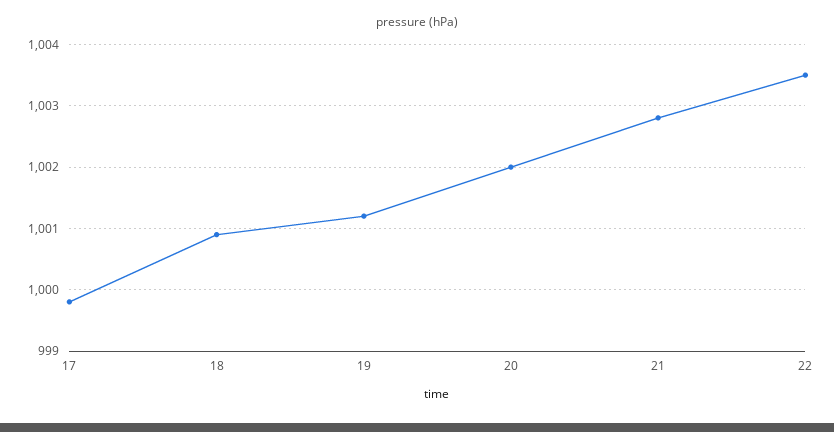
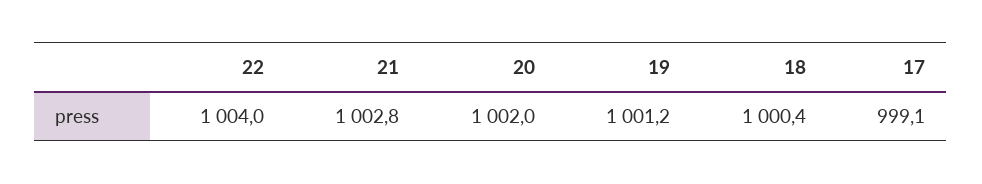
  {
-   "17": 999.8,
+   "17": 999.1,
-   "18": 1000.9,
+   "18": 1000.4,
    "19": 1001.2,
    "20": 1002,
    "21": 1002.8,
-   "22": 1003.5
+   "22": 1004
  }

